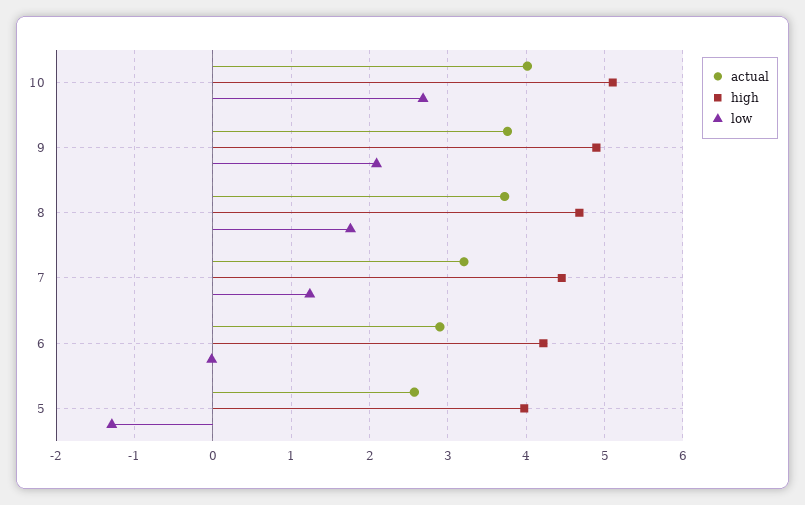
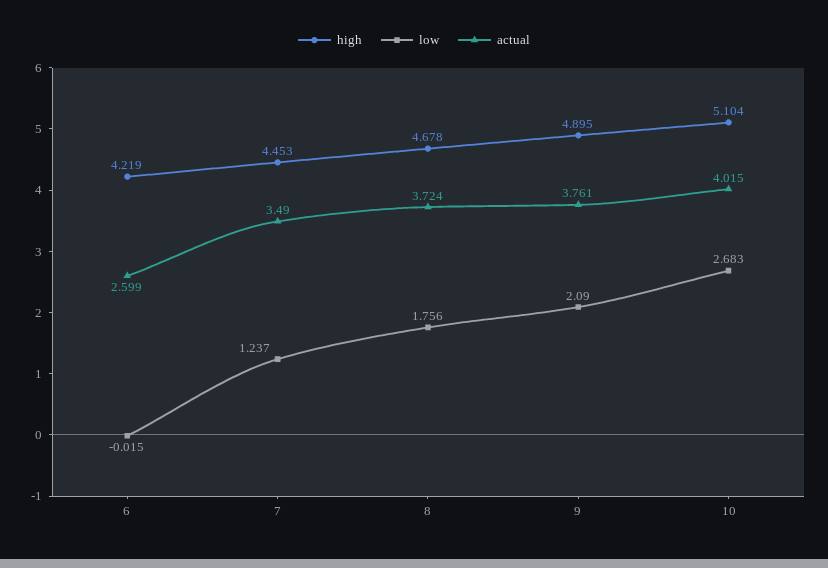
  {
    "actual": {
      "10": 4.015,
      "9": 3.761,
      "8": 3.724,
-     "7": 3.2,
+     "7": 3.49,
-     "6": 2.9,
+     "6": 2.599
-     "5": 2.6
    },
    "high": {
      "10": 5.104,
      "9": 4.895,
      "8": 4.678,
      "7": 4.453,
-     "6": 4.219,
+     "6": 4.219
-     "5": 4
    },
    "low": {
      "10": 2.683,
      "9": 2.09,
      "8": 1.756,
      "7": 1.237,
-     "6": -0.015,
+     "6": -0.015
-     "5": -1.3
    }
  }

